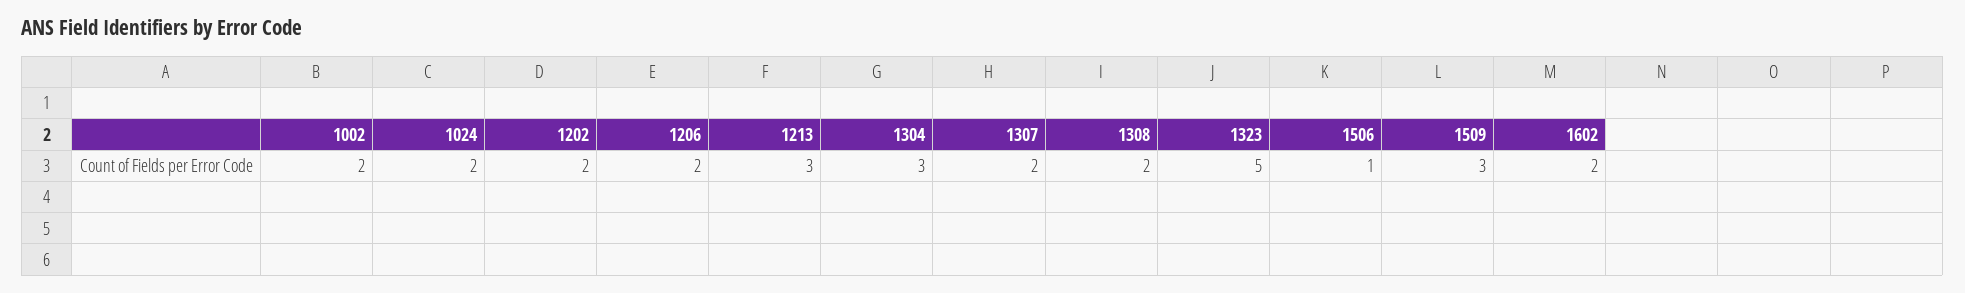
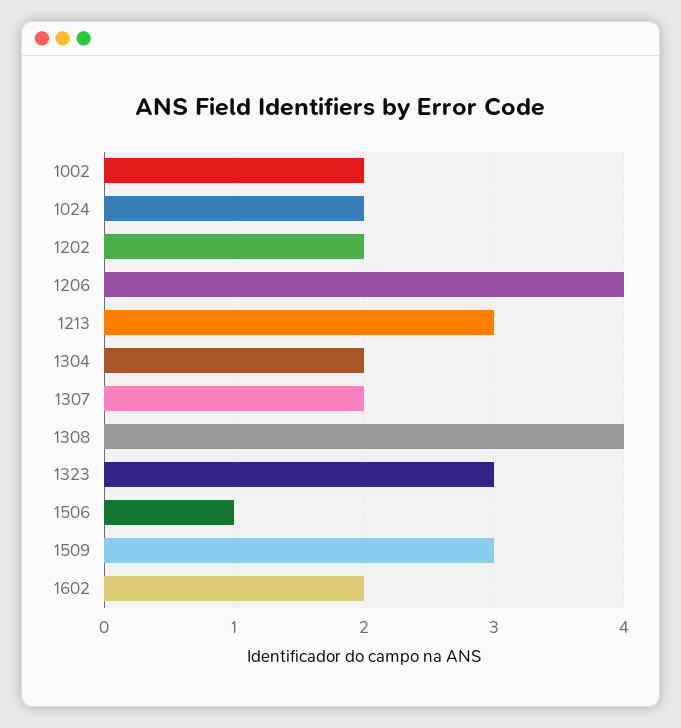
  {
    "1002": 2,
    "1024": 2,
    "1202": 2,
-   "1206": 2,
+   "1206": 4,
    "1213": 3,
-   "1304": 3,
+   "1304": 2,
    "1307": 2,
-   "1308": 2,
+   "1308": 4,
-   "1323": 5,
+   "1323": 3,
    "1506": 1,
    "1509": 3,
    "1602": 2
  }

